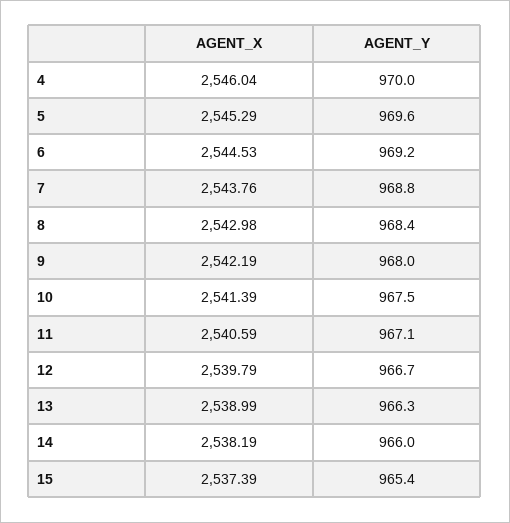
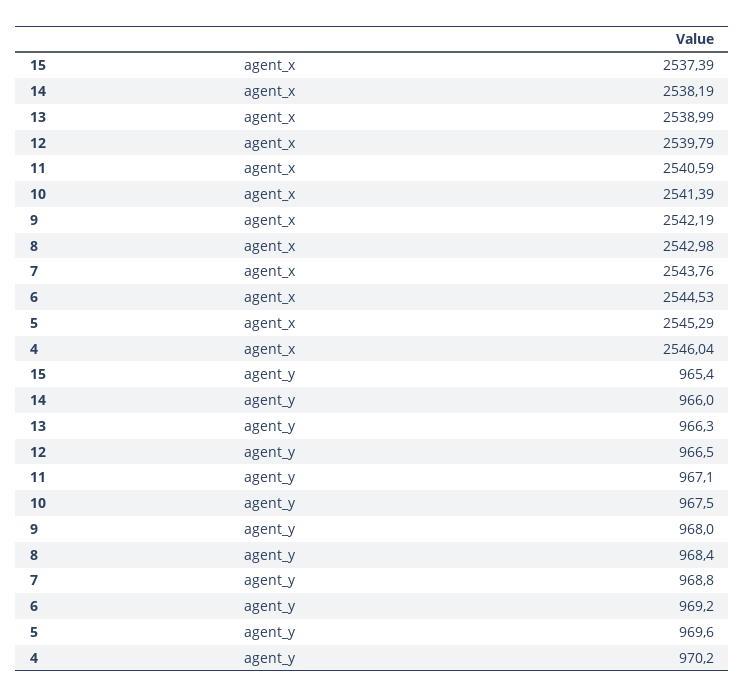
  {
    "AGENT_X": {
      "4": 2546.04,
      "5": 2545.29,
      "6": 2544.53,
      "7": 2543.76,
      "8": 2542.98,
      "9": 2542.19,
      "10": 2541.39,
      "11": 2540.59,
      "12": 2539.79,
      "13": 2538.99,
      "14": 2538.19,
      "15": 2537.39
    },
    "AGENT_Y": {
-     "4": 970,
+     "4": 970.2,
      "5": 969.6,
      "6": 969.2,
      "7": 968.8,
      "8": 968.4,
      "9": 968,
      "10": 967.5,
      "11": 967.1,
-     "12": 966.7,
+     "12": 966.5,
      "13": 966.3,
      "14": 966,
      "15": 965.4
    }
  }

